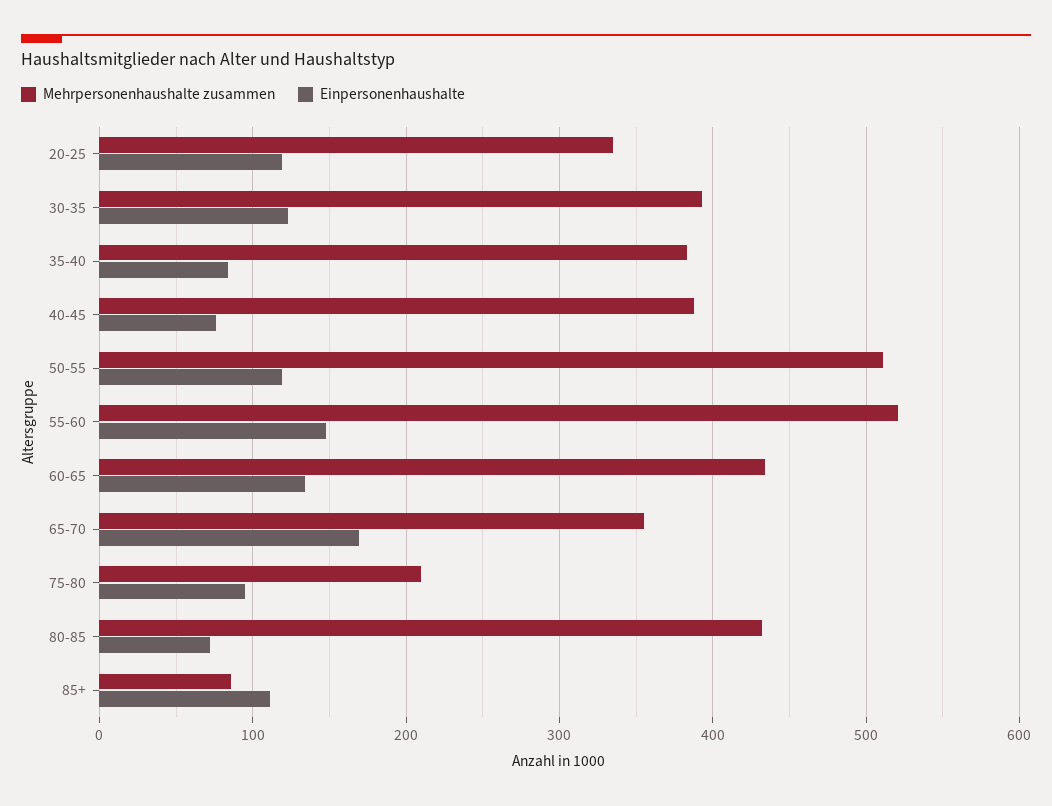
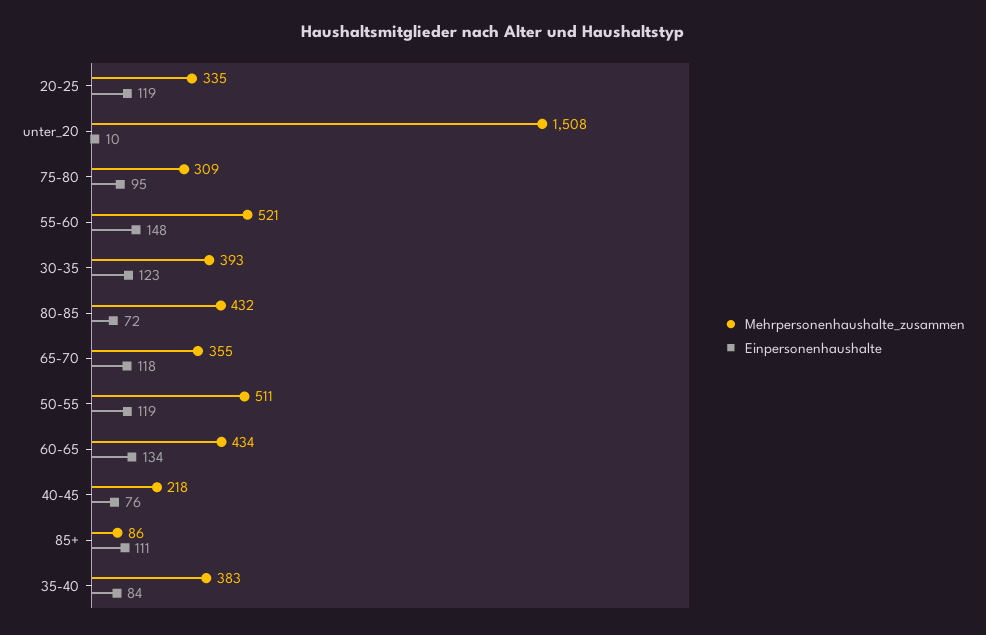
  {
    "Mehrpersonenhaushalte zusammen": {
      "20-25": 335,
      "30-35": 393,
      "35-40": 383,
-     "40-45": 390,
+     "40-45": 218,
      "50-55": 511,
      "55-60": 521,
      "60-65": 434,
      "65-70": 355,
-     "75-80": 210,
+     "75-80": 309,
      "80-85": 432,
-     "85+": 86
+     "85+": 86,
+     "unter_20": 1508
    },
    "Einpersonenhaushalte": {
      "20-25": 119,
      "30-35": 123,
      "35-40": 84,
      "40-45": 76,
      "50-55": 119,
      "55-60": 148,
      "60-65": 134,
-     "65-70": 170,
+     "65-70": 118,
      "75-80": 95,
      "80-85": 72,
-     "85+": 111
+     "85+": 111,
+     "unter_20": 10
    }
  }

